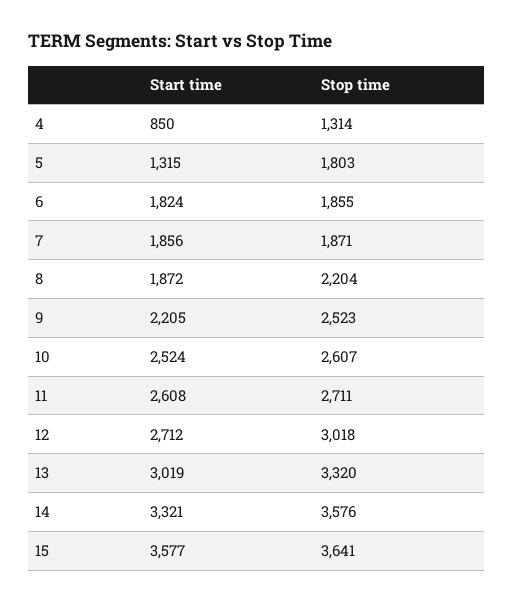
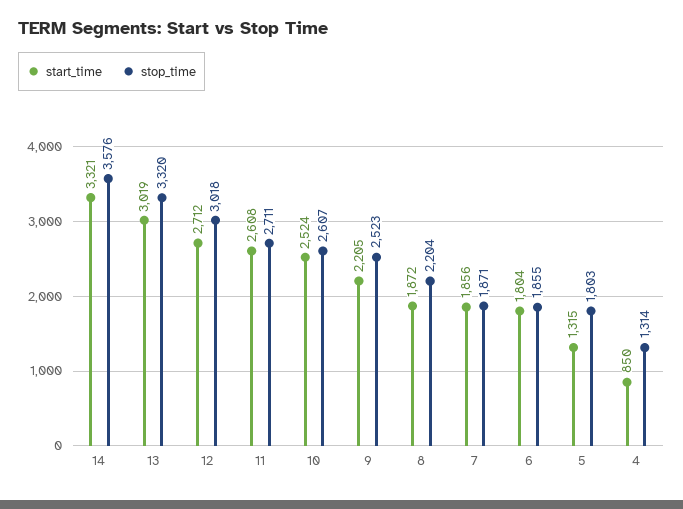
  {
    "Start time": {
      "4": 850,
      "5": 1315,
-     "6": 1824,
+     "6": 1804,
      "7": 1856,
      "8": 1872,
      "9": 2205,
      "10": 2524,
      "11": 2608,
      "12": 2712,
      "13": 3019,
-     "14": 3321,
+     "14": 3321
-     "15": 3577
    },
    "Stop time": {
      "4": 1314,
      "5": 1803,
      "6": 1855,
      "7": 1871,
      "8": 2204,
      "9": 2523,
      "10": 2607,
      "11": 2711,
      "12": 3018,
      "13": 3320,
-     "14": 3576,
+     "14": 3576
-     "15": 3641
    }
  }

